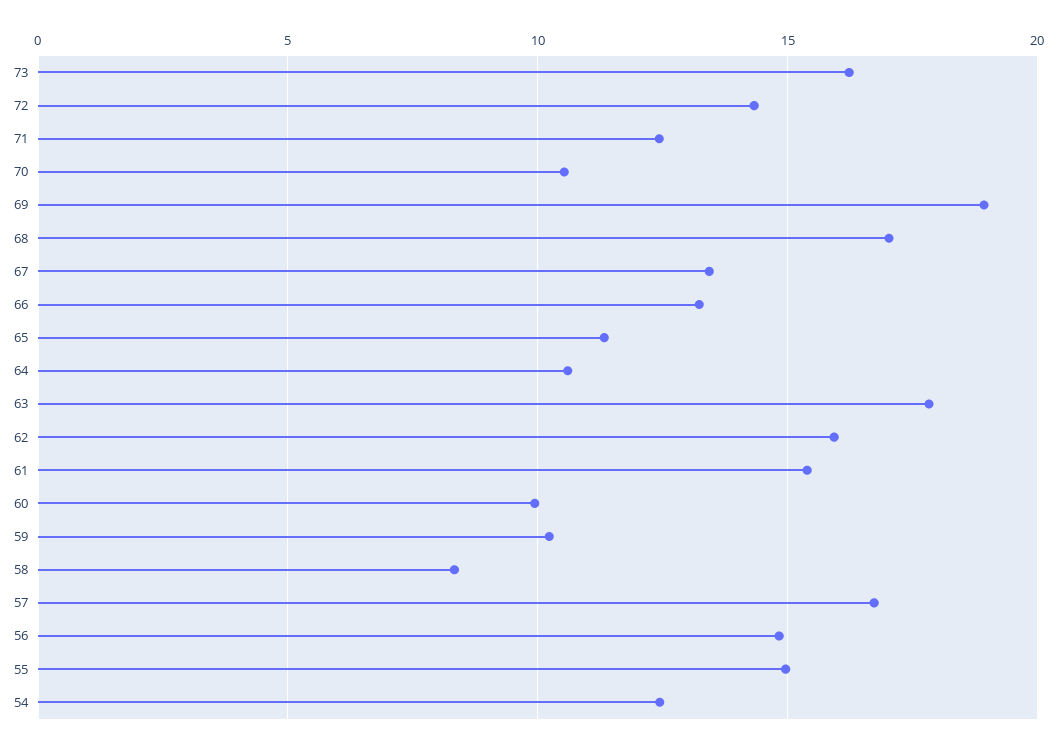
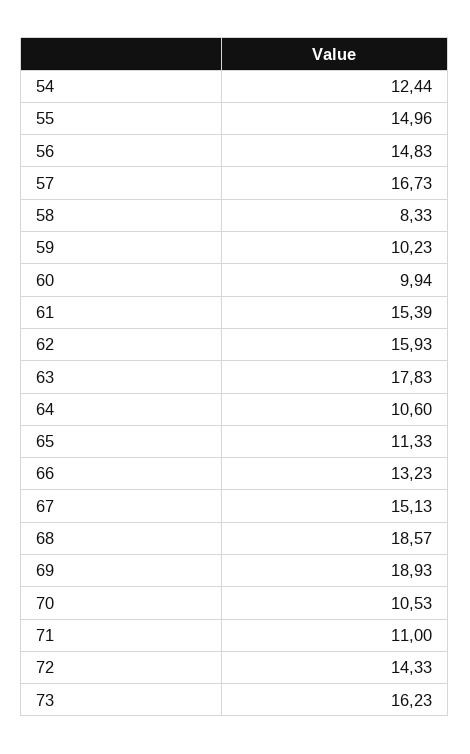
  {
    "73": 16.23,
    "72": 14.33,
-   "71": 12.5,
+   "71": 11,
    "70": 10.53,
    "69": 18.93,
-   "68": 17,
+   "68": 18.57,
-   "67": 13.5,
+   "67": 15.13,
    "66": 13.23,
    "65": 11.33,
    "64": 10.6,
    "63": 17.83,
    "62": 15.93,
    "61": 15.39,
    "60": 9.94,
    "59": 10.23,
    "58": 8.33,
    "57": 16.73,
    "56": 14.83,
    "55": 14.96,
    "54": 12.44
  }

